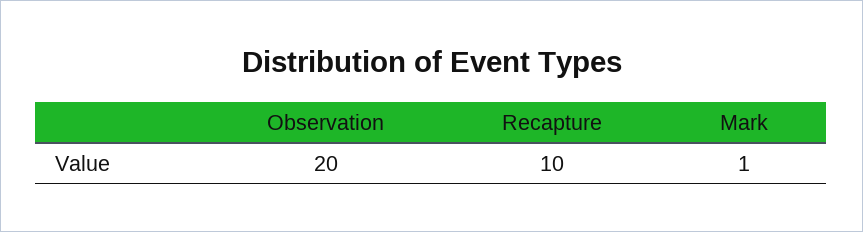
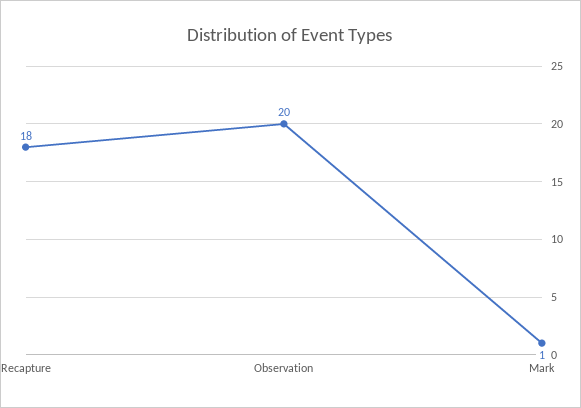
  {
    "Observation": 20,
-   "Recapture": 10,
+   "Recapture": 18,
    "Mark": 1
  }

